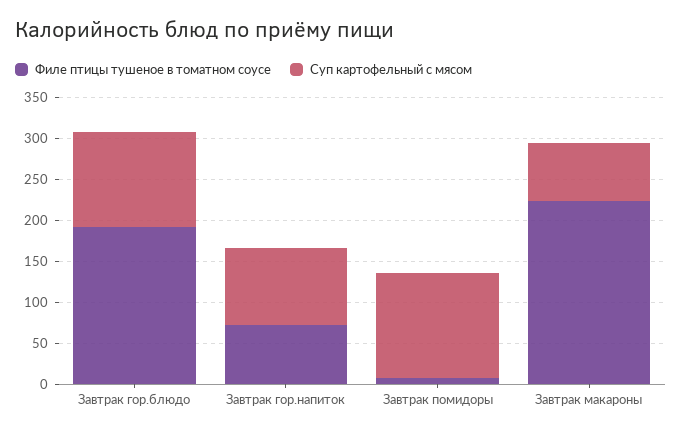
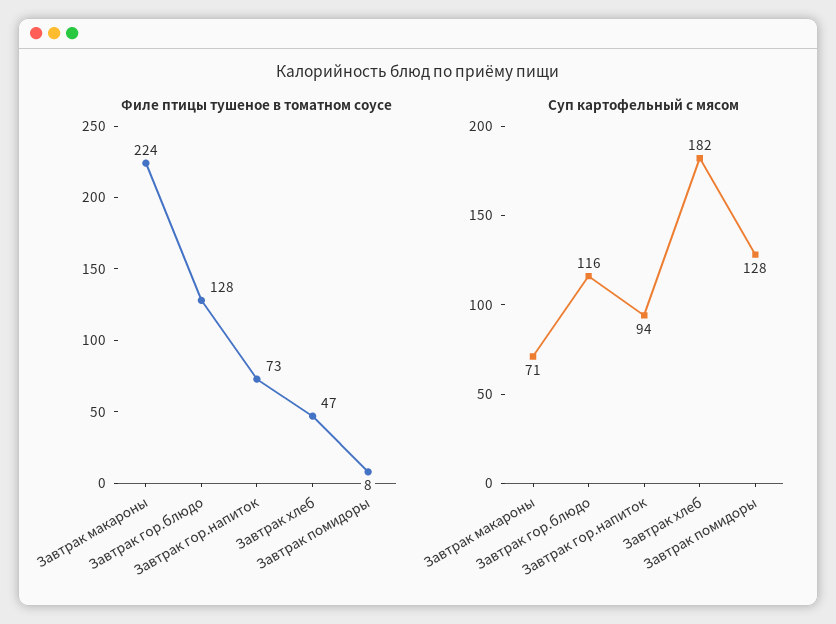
  {
    "Филе птицы тушеное в томатном соусе": {
-     "Завтрак гор.блюдо": 190,
+     "Завтрак гор.блюдо": 128,
      "Завтрак гор.напиток": 73,
      "Завтрак помидоры": 8,
-     "Завтрак макароны": 224
+     "Завтрак макароны": 224,
+     "Завтрак хлеб": 47
    },
    "Суп картофельный с мясом": {
      "Завтрак гор.блюдо": 116,
      "Завтрак гор.напиток": 94,
      "Завтрак помидоры": 128,
-     "Завтрак макароны": 71
+     "Завтрак макароны": 71,
+     "Завтрак хлеб": 182
    }
  }

